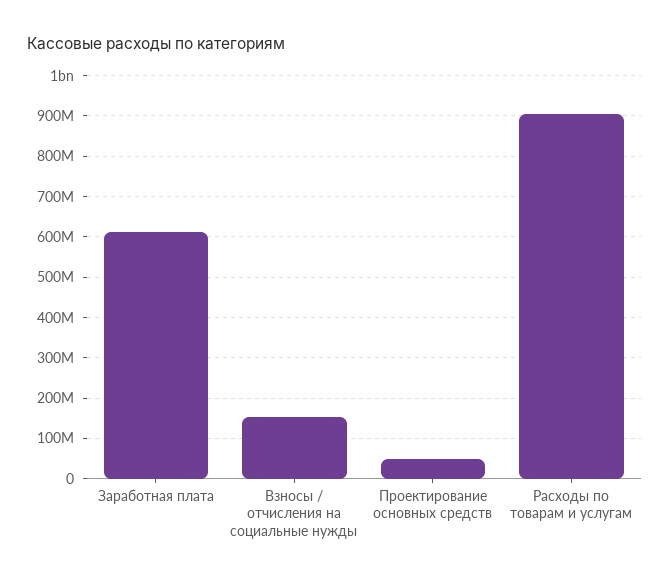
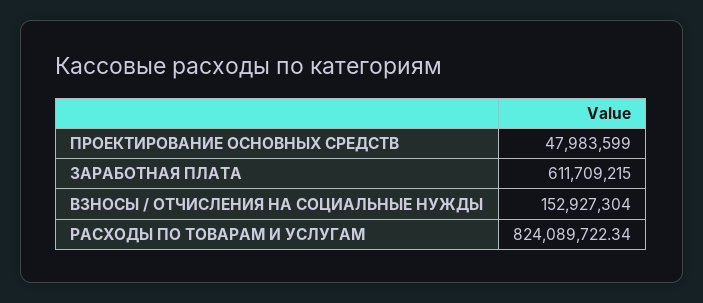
  {
    "Заработная плата": 611709215,
    "Взносы / отчисления на социальные нужды": 152927304,
    "Проектирование основных средств": 47983599,
-   "Расходы по товарам и услугам": 900000000
+   "Расходы по товарам и услугам": 824089722.34
  }

